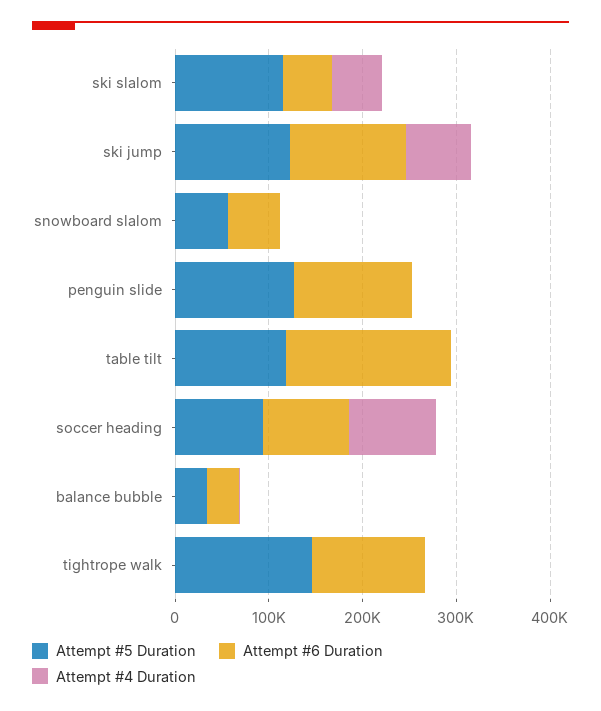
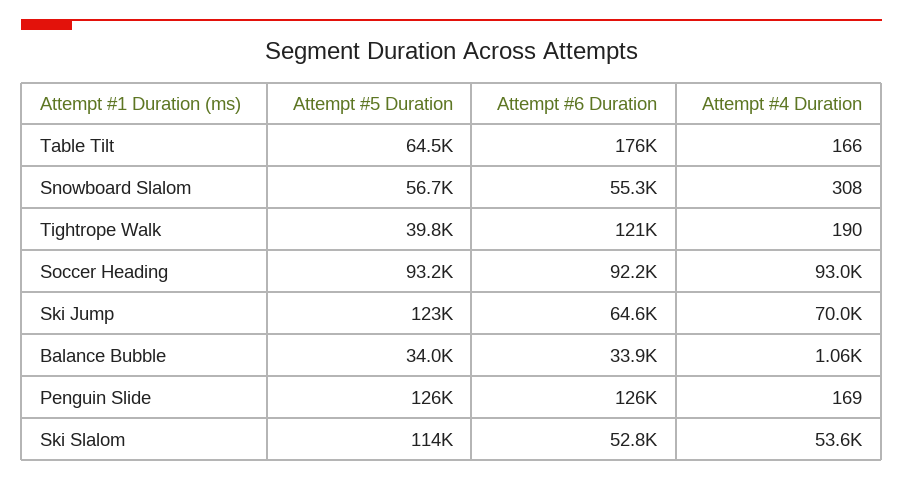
  {
    "Attempt #5 Duration": {
      "ski slalom": 114000,
      "ski jump": 123000,
      "snowboard slalom": 56700,
      "penguin slide": 126000,
-     "table tilt": 120000,
+     "table tilt": 64500,
      "soccer heading": 93200,
      "balance bubble": 34000,
-     "tightrope walk": 140000
+     "tightrope walk": 39800
    },
    "Attempt #6 Duration": {
      "ski slalom": 52800,
-     "ski jump": 120000,
+     "ski jump": 64600,
      "snowboard slalom": 55300,
      "penguin slide": 126000,
      "table tilt": 176000,
      "soccer heading": 92200,
      "balance bubble": 33900,
      "tightrope walk": 121000
    },
    "Attempt #4 Duration": {
      "ski slalom": 53600,
      "ski jump": 70000,
      "snowboard slalom": 308,
      "penguin slide": 169,
      "table tilt": 166,
      "soccer heading": 93000,
      "balance bubble": 1060,
      "tightrope walk": 190
    }
  }

